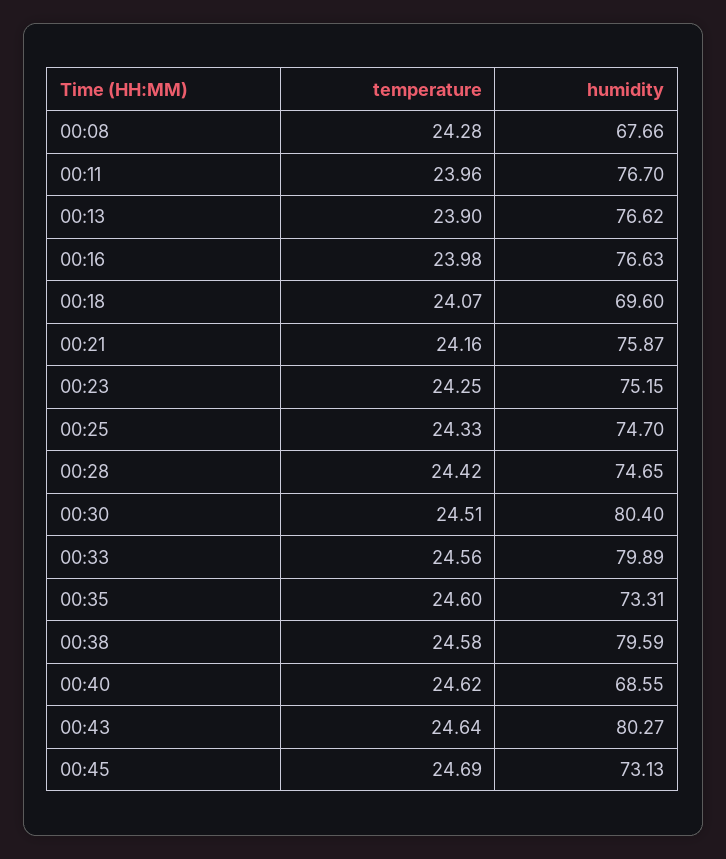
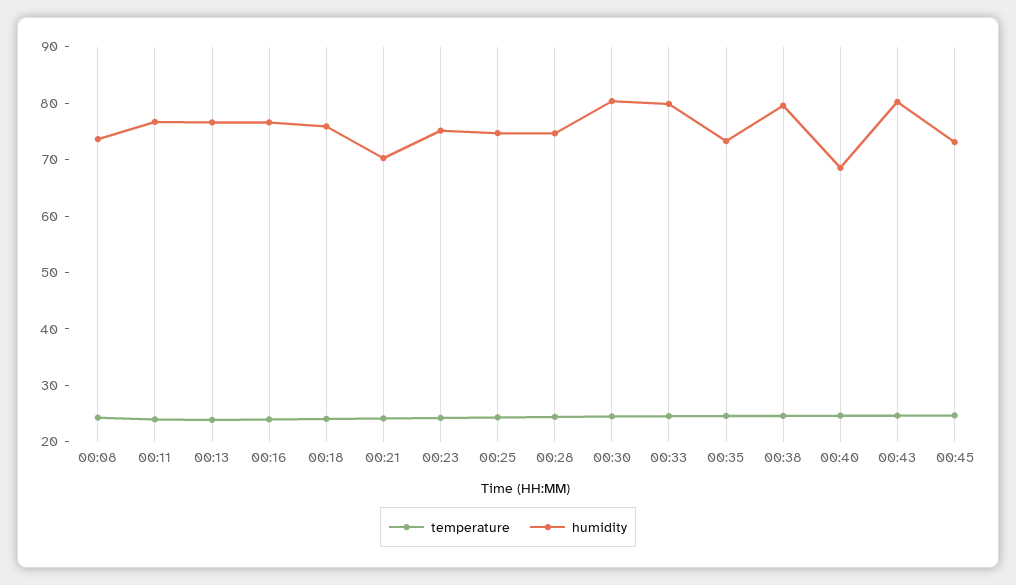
  {
    "temperature": {
      "00:08": 24.28,
      "00:11": 23.96,
      "00:13": 23.9,
      "00:16": 23.98,
      "00:18": 24.07,
      "00:21": 24.16,
      "00:23": 24.25,
      "00:25": 24.33,
      "00:28": 24.42,
      "00:30": 24.51,
      "00:33": 24.56,
      "00:35": 24.6,
      "00:38": 24.58,
      "00:40": 24.62,
      "00:43": 24.64,
      "00:45": 24.69
    },
    "humidity": {
-     "00:08": 67.66,
+     "00:08": 74,
      "00:11": 76.7,
      "00:13": 76.62,
      "00:16": 76.63,
-     "00:18": 69.6,
+     "00:18": 76,
-     "00:21": 75.87,
+     "00:21": 70,
      "00:23": 75.15,
      "00:25": 74.7,
      "00:28": 74.65,
      "00:30": 80.4,
      "00:33": 79.89,
      "00:35": 73.31,
      "00:38": 79.59,
      "00:40": 68.55,
      "00:43": 80.27,
      "00:45": 73.13
    }
  }

